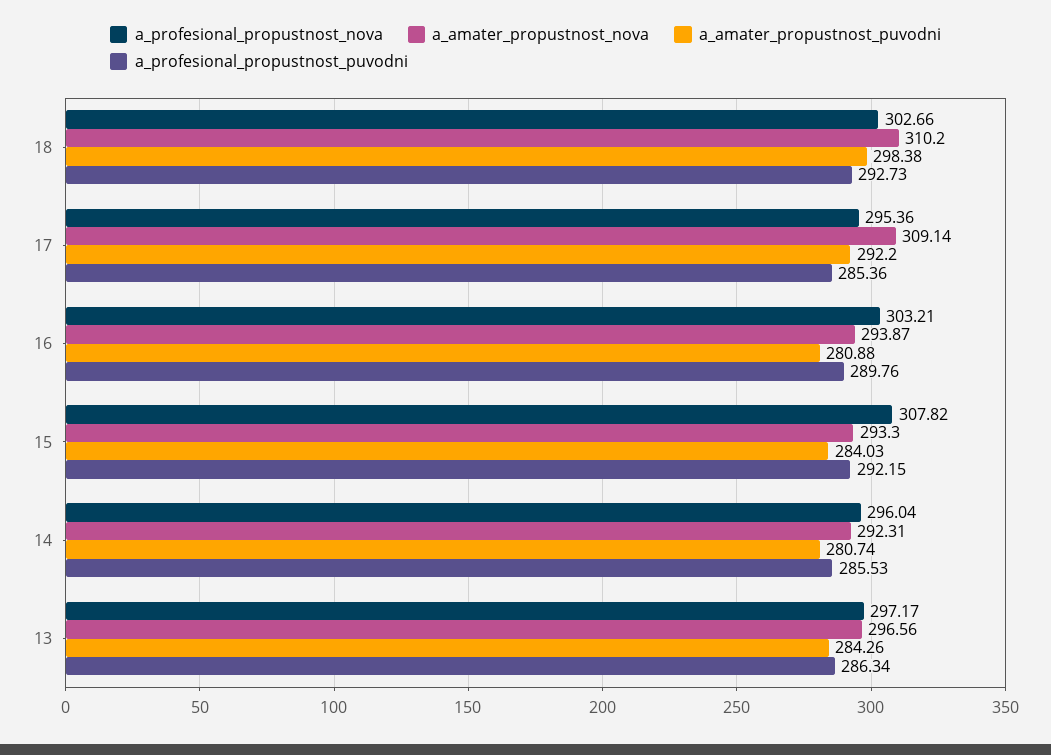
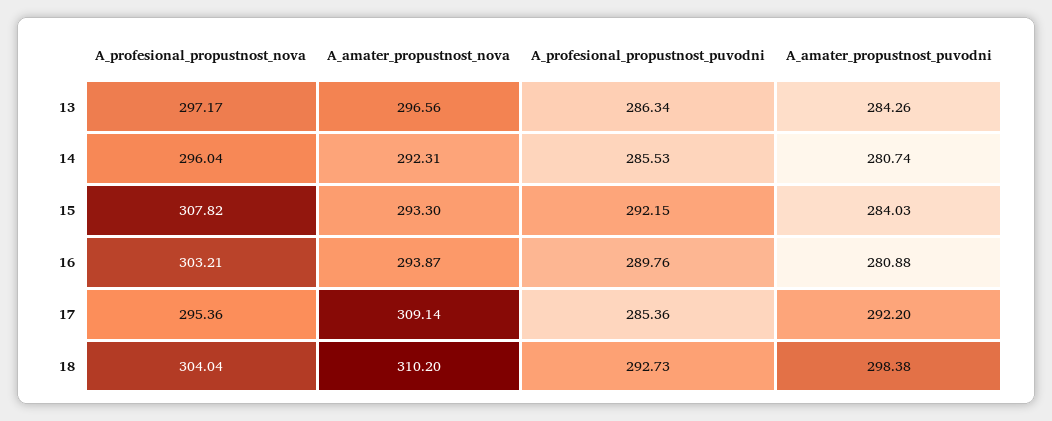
  {
    "a_profesional_propustnost_nova": {
-     "18": 302.66,
+     "18": 304.04,
      "17": 295.36,
      "16": 303.21,
      "15": 307.82,
      "14": 296.04,
      "13": 297.17
    },
    "a_amater_propustnost_nova": {
      "18": 310.2,
      "17": 309.14,
      "16": 293.87,
      "15": 293.3,
      "14": 292.31,
      "13": 296.56
    },
    "a_amater_propustnost_puvodni": {
      "18": 298.38,
      "17": 292.2,
      "16": 280.88,
      "15": 284.03,
      "14": 280.74,
      "13": 284.26
    },
    "a_profesional_propustnost_puvodni": {
      "18": 292.73,
      "17": 285.36,
      "16": 289.76,
      "15": 292.15,
      "14": 285.53,
      "13": 286.34
    }
  }

